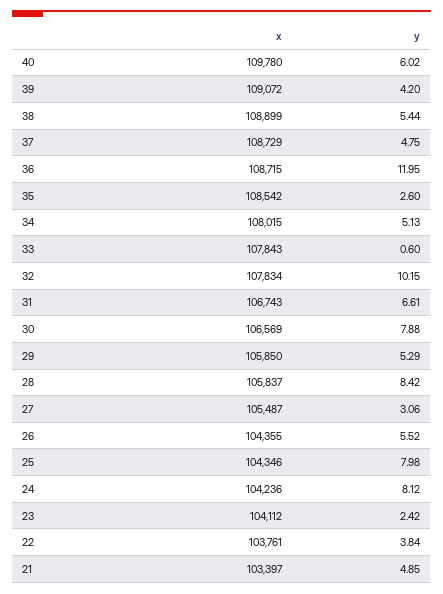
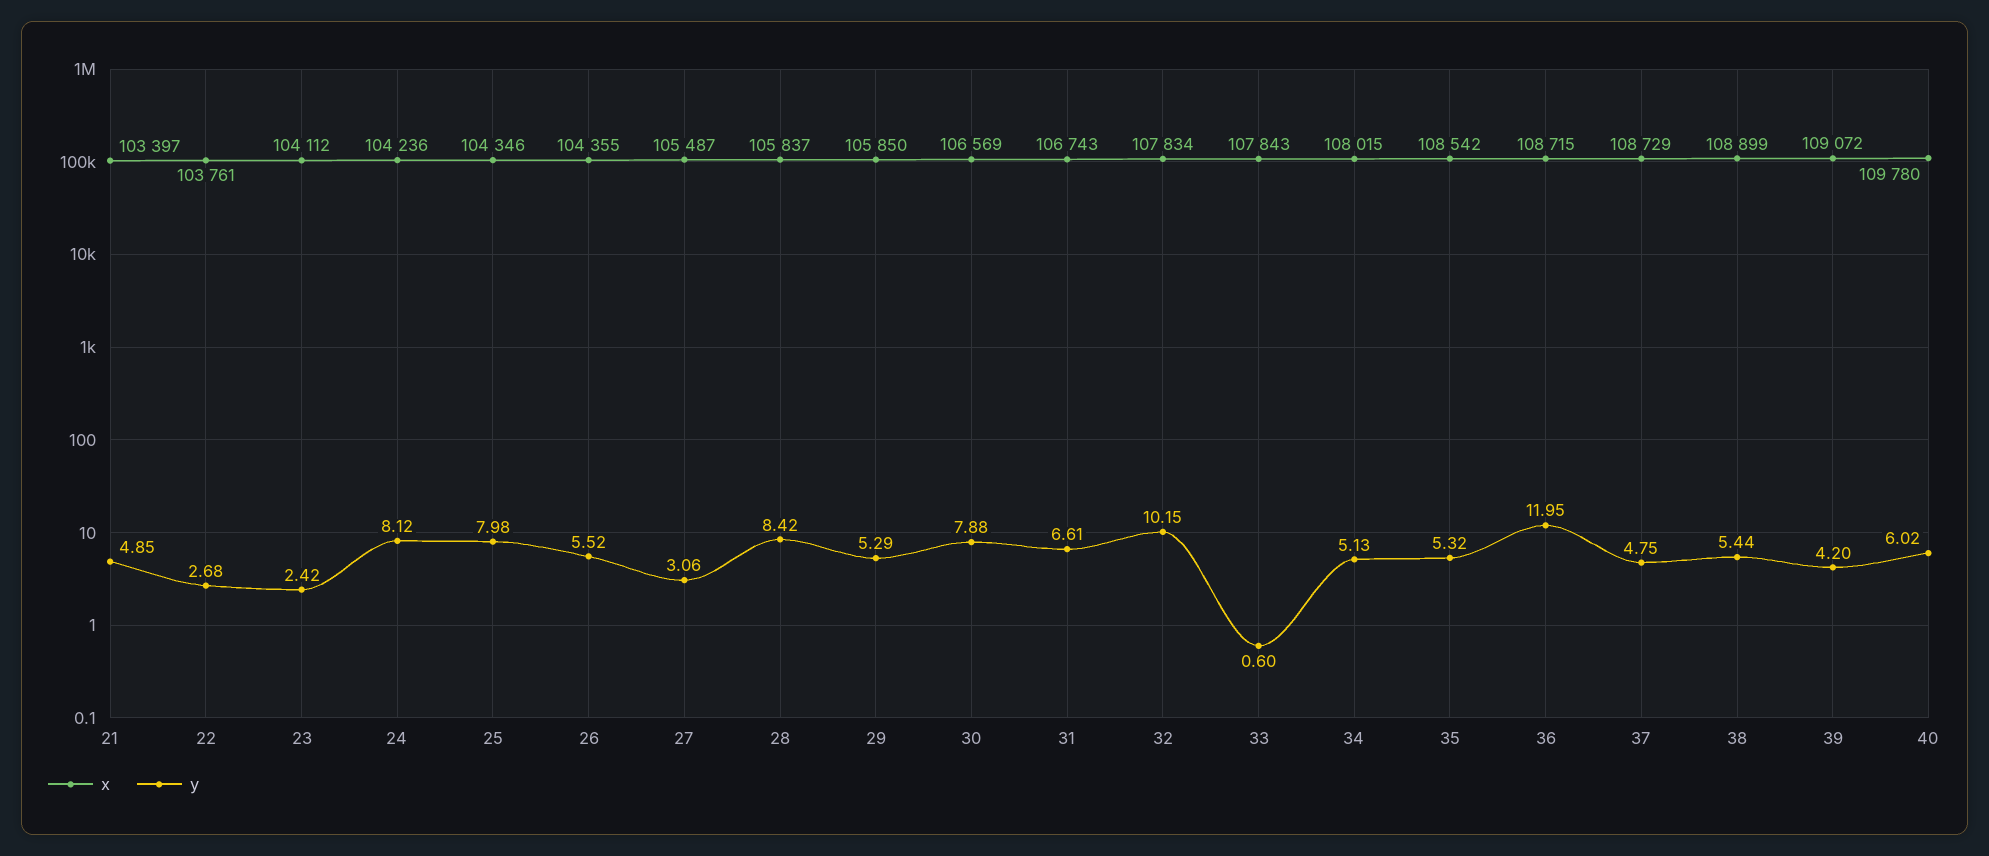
  {
    "x": {
      "40": 109780,
      "39": 109072,
      "38": 108899,
      "37": 108729,
      "36": 108715,
      "35": 108542,
      "34": 108015,
      "33": 107843,
      "32": 107834,
      "31": 106743,
      "30": 106569,
      "29": 105850,
      "28": 105837,
      "27": 105487,
      "26": 104355,
      "25": 104346,
      "24": 104236,
      "23": 104112,
      "22": 103761,
      "21": 103397
    },
    "y": {
      "40": 6.02,
      "39": 4.2,
      "38": 5.44,
      "37": 4.75,
      "36": 11.95,
-     "35": 2.6,
+     "35": 5.32,
      "34": 5.13,
      "33": 0.6,
      "32": 10.15,
      "31": 6.61,
      "30": 7.88,
      "29": 5.29,
      "28": 8.42,
      "27": 3.06,
      "26": 5.52,
      "25": 7.98,
      "24": 8.12,
      "23": 2.42,
-     "22": 3.84,
+     "22": 2.68,
      "21": 4.85
    }
  }

